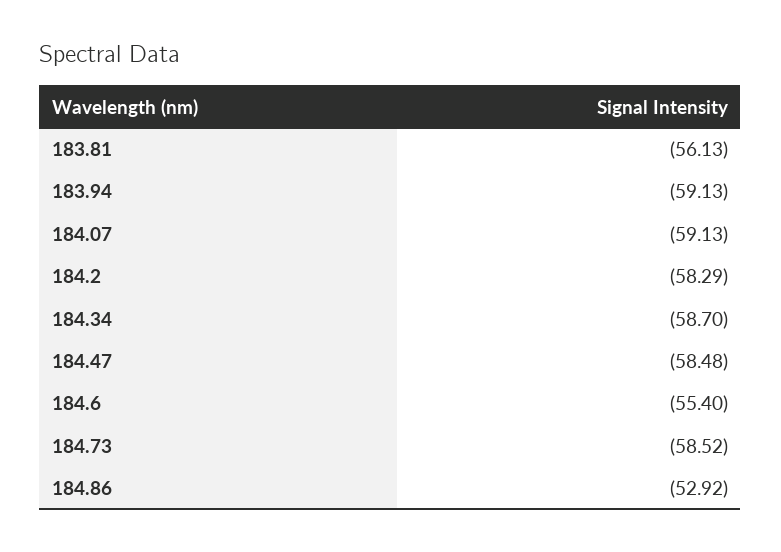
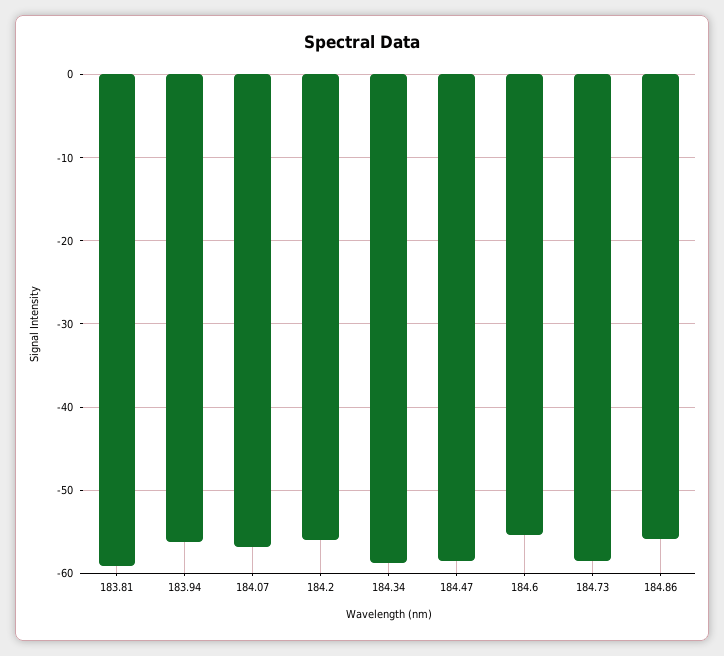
  {
-   "183.81": -56.13,
+   "183.81": -59,
-   "183.94": -59.13,
+   "183.94": -56,
-   "184.07": -59.13,
+   "184.07": -57,
-   "184.2": -58.29,
+   "184.2": -56,
    "184.34": -58.7,
    "184.47": -58.48,
    "184.6": -55.4,
    "184.73": -58.52,
-   "184.86": -52.92
+   "184.86": -56
  }

